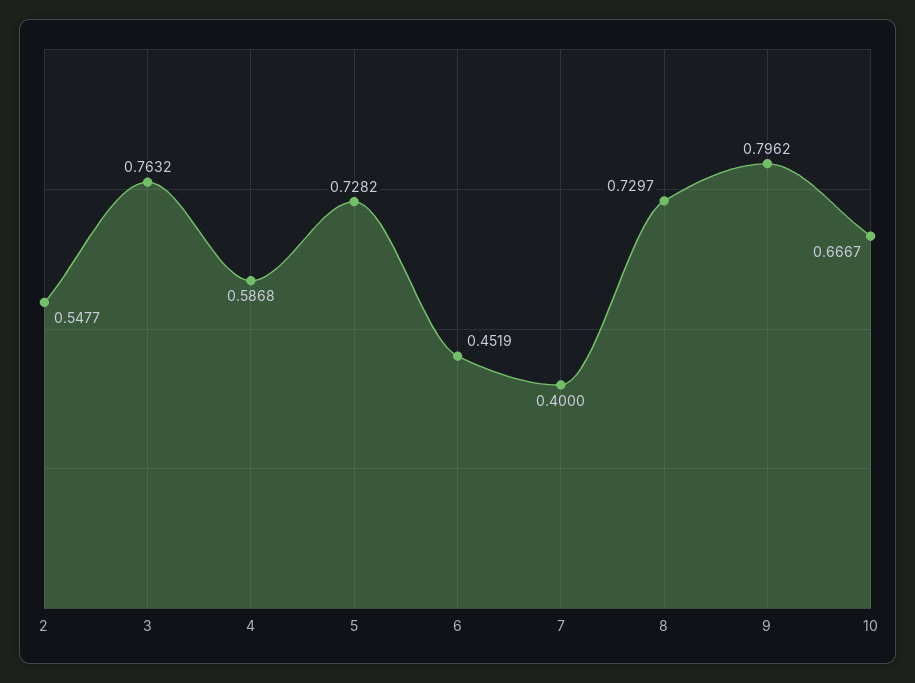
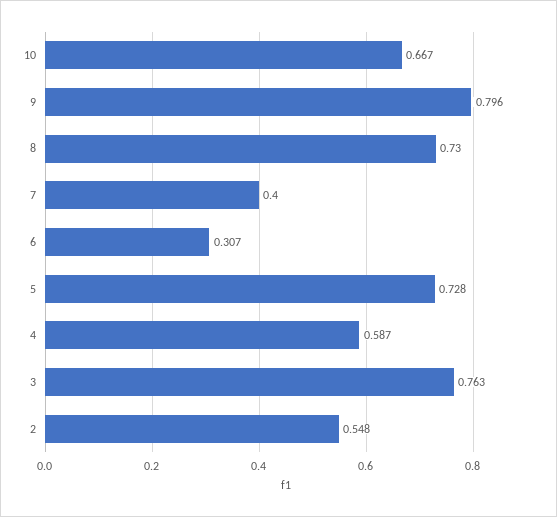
  {
    "2": 0.5477,
    "3": 0.7632,
    "4": 0.5868,
    "5": 0.7282,
-   "6": 0.4519,
+   "6": 0.307,
    "7": 0.4,
    "8": 0.7297,
    "9": 0.7962,
    "10": 0.6667
  }

